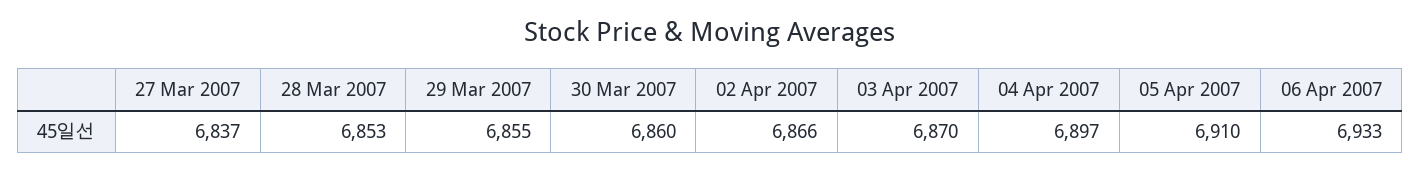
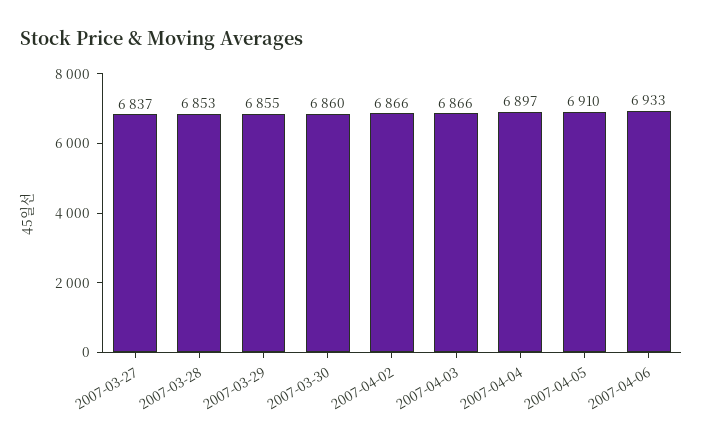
  {
    "27 Mar 2007": 6837,
    "28 Mar 2007": 6853,
    "29 Mar 2007": 6855,
    "30 Mar 2007": 6860,
    "02 Apr 2007": 6866,
-   "03 Apr 2007": 6870,
+   "03 Apr 2007": 6866,
    "04 Apr 2007": 6897,
    "05 Apr 2007": 6910,
    "06 Apr 2007": 6933
  }

